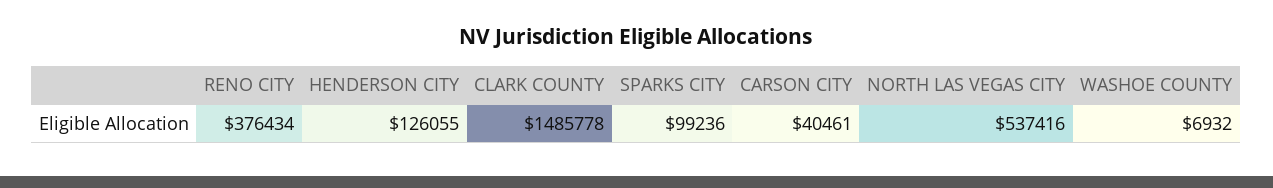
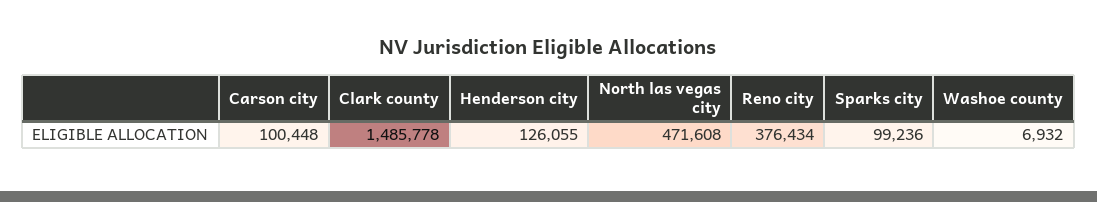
  {
    "RENO CITY": 376434,
    "HENDERSON CITY": 126055,
    "CLARK COUNTY": 1485778,
    "SPARKS CITY": 99236,
-   "CARSON CITY": 40461,
+   "CARSON CITY": 100448,
-   "NORTH LAS VEGAS CITY": 537416,
+   "NORTH LAS VEGAS CITY": 471608,
    "WASHOE COUNTY": 6932
  }

